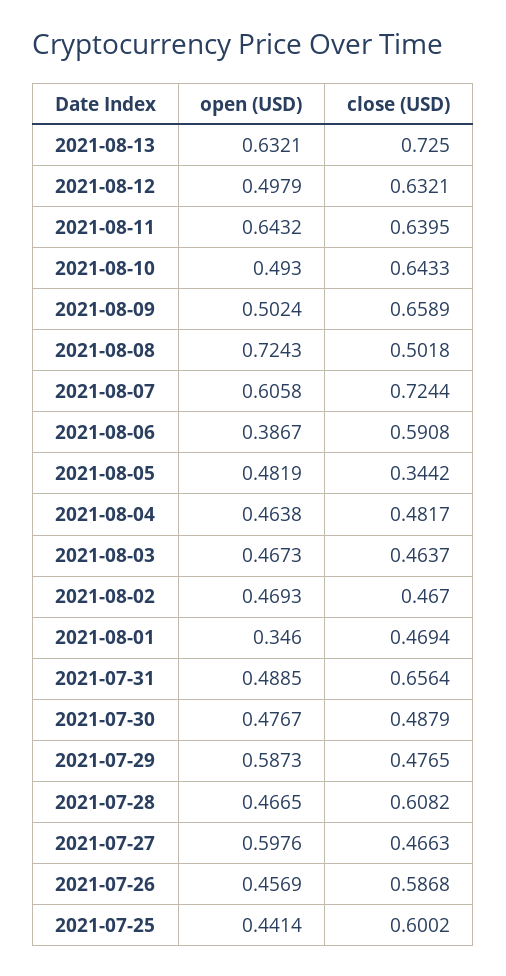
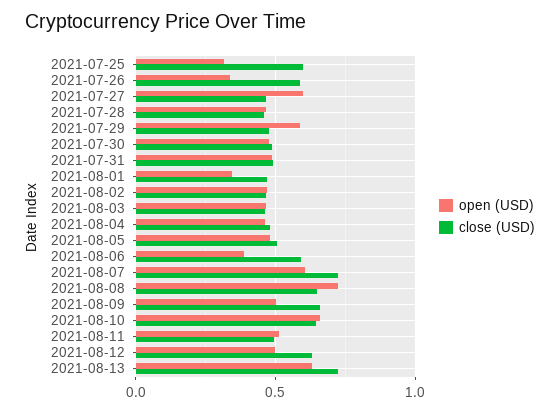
  {
    "open (USD)": {
      "2021-08-13": 0.6321,
      "2021-08-12": 0.4979,
-     "2021-08-11": 0.6432,
+     "2021-08-11": 0.5,
-     "2021-08-10": 0.493,
+     "2021-08-10": 0.65,
      "2021-08-09": 0.5024,
      "2021-08-08": 0.7243,
      "2021-08-07": 0.6058,
      "2021-08-06": 0.3867,
      "2021-08-05": 0.4819,
      "2021-08-04": 0.4638,
      "2021-08-03": 0.4673,
      "2021-08-02": 0.4693,
      "2021-08-01": 0.346,
      "2021-07-31": 0.4885,
      "2021-07-30": 0.4767,
      "2021-07-29": 0.5873,
      "2021-07-28": 0.4665,
      "2021-07-27": 0.5976,
-     "2021-07-26": 0.4569,
+     "2021-07-26": 0.35,
-     "2021-07-25": 0.4414
+     "2021-07-25": 0.3
    },
    "close (USD)": {
      "2021-08-13": 0.725,
      "2021-08-12": 0.6321,
-     "2021-08-11": 0.6395,
+     "2021-08-11": 0.5,
      "2021-08-10": 0.6433,
      "2021-08-09": 0.6589,
-     "2021-08-08": 0.5018,
+     "2021-08-08": 0.65,
      "2021-08-07": 0.7244,
      "2021-08-06": 0.5908,
-     "2021-08-05": 0.3442,
+     "2021-08-05": 0.5,
      "2021-08-04": 0.4817,
      "2021-08-03": 0.4637,
      "2021-08-02": 0.467,
      "2021-08-01": 0.4694,
-     "2021-07-31": 0.6564,
+     "2021-07-31": 0.5,
      "2021-07-30": 0.4879,
      "2021-07-29": 0.4765,
-     "2021-07-28": 0.6082,
+     "2021-07-28": 0.45,
      "2021-07-27": 0.4663,
      "2021-07-26": 0.5868,
      "2021-07-25": 0.6002
    }
  }

